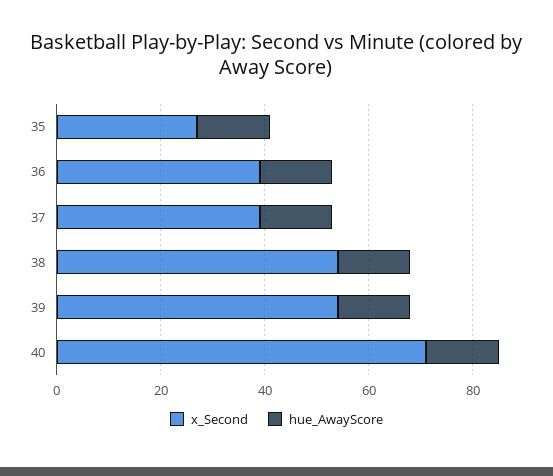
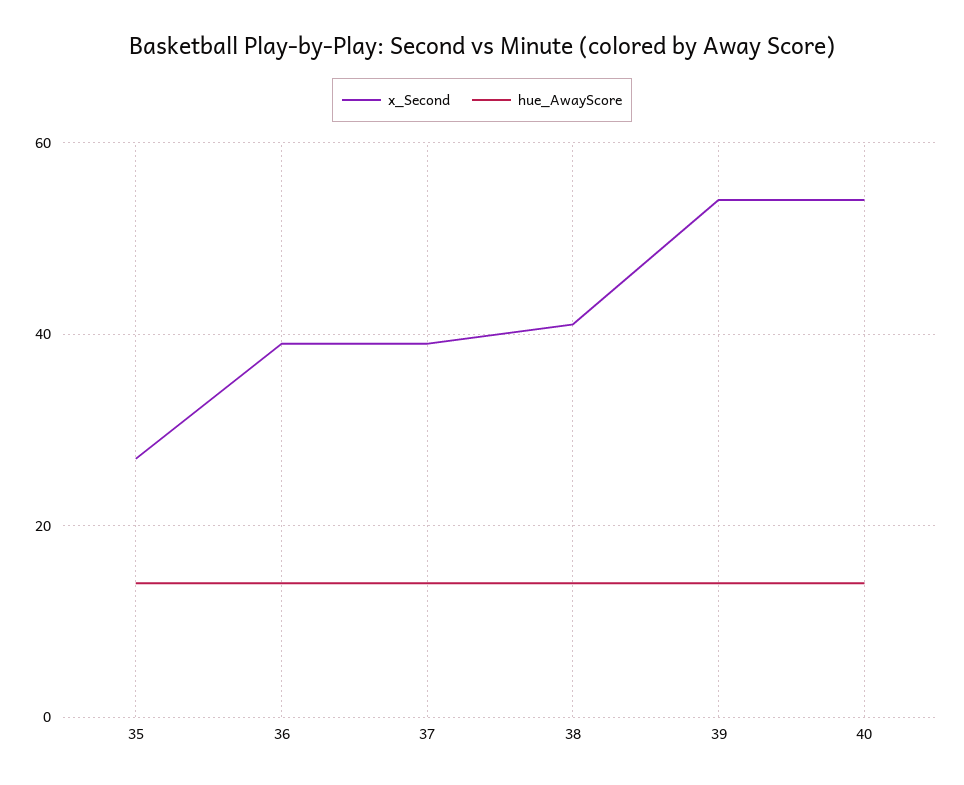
  {
    "x_Second": {
      "35": 25,
      "36": 40,
      "37": 40,
-     "38": 55,
+     "38": 40,
      "39": 55,
-     "40": 70
+     "40": 55
    },
    "hue_AwayScore": {
      "35": 15,
      "36": 15,
      "37": 15,
      "38": 15,
      "39": 15,
      "40": 15
    }
  }

